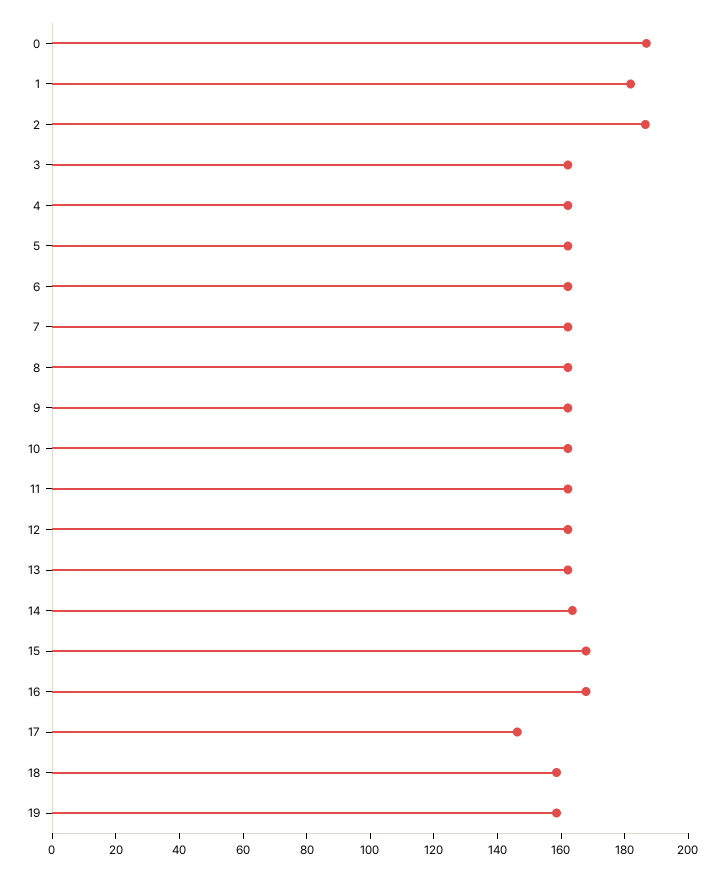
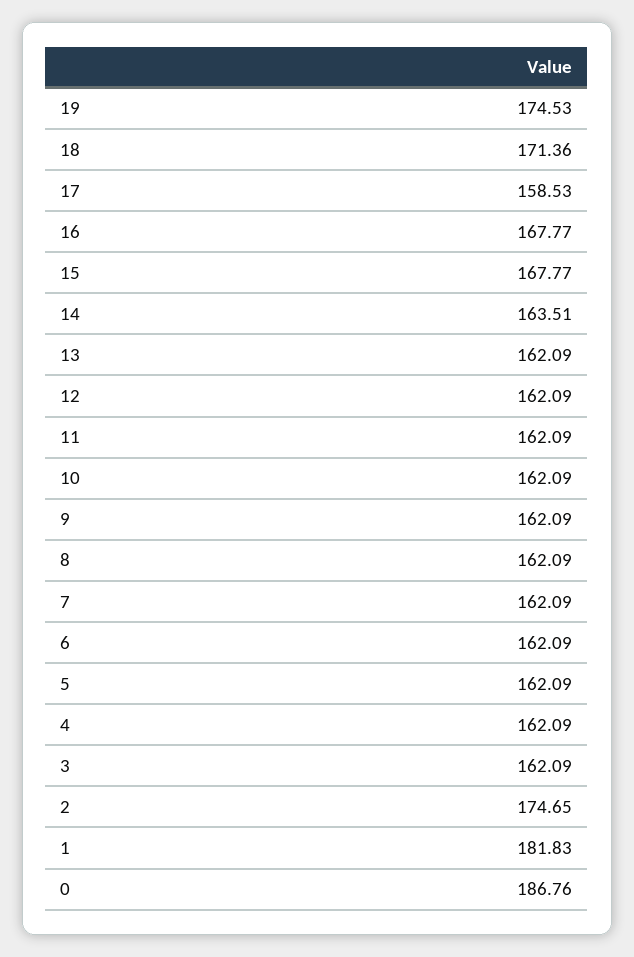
  {
    "0": 186.76,
    "1": 181.83,
-   "2": 185,
+   "2": 174.65,
    "3": 162.09,
    "4": 162.09,
    "5": 162.09,
    "6": 162.09,
    "7": 162.09,
    "8": 162.09,
    "9": 162.09,
    "10": 162.09,
    "11": 162.09,
    "12": 162.09,
    "13": 162.09,
    "14": 163.51,
    "15": 167.77,
    "16": 167.77,
-   "17": 145,
+   "17": 158.53,
-   "18": 160,
+   "18": 171.36,
-   "19": 160
+   "19": 174.53
  }

